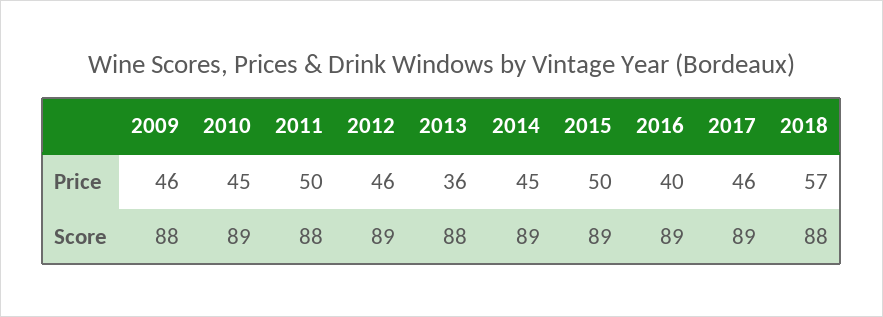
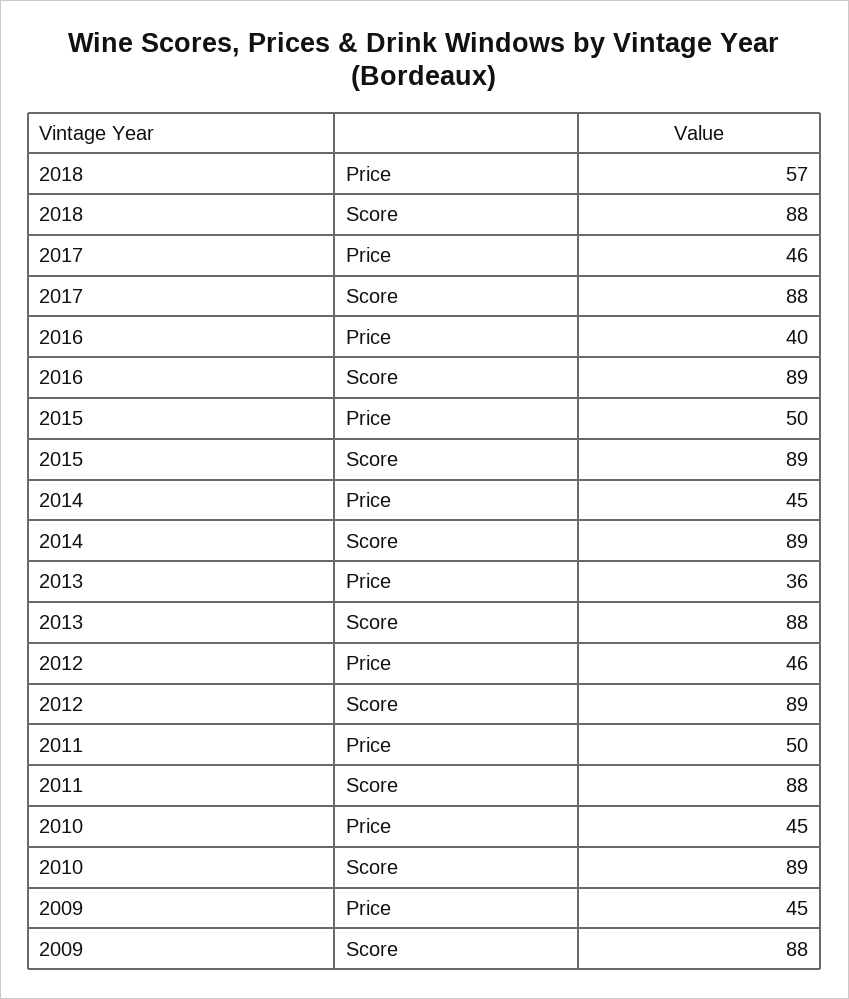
  {
    "2009": {
-     "Price": 46,
+     "Price": 45,
      "Score": 88
    },
    "2010": {
      "Price": 45,
      "Score": 89
    },
    "2011": {
      "Price": 50,
      "Score": 88
    },
    "2012": {
      "Price": 46,
      "Score": 89
    },
    "2013": {
      "Price": 36,
      "Score": 88
    },
    "2014": {
      "Price": 45,
      "Score": 89
    },
    "2015": {
      "Price": 50,
      "Score": 89
    },
    "2016": {
      "Price": 40,
      "Score": 89
    },
    "2017": {
      "Price": 46,
-     "Score": 89
+     "Score": 88
    },
    "2018": {
      "Price": 57,
      "Score": 88
    }
  }

